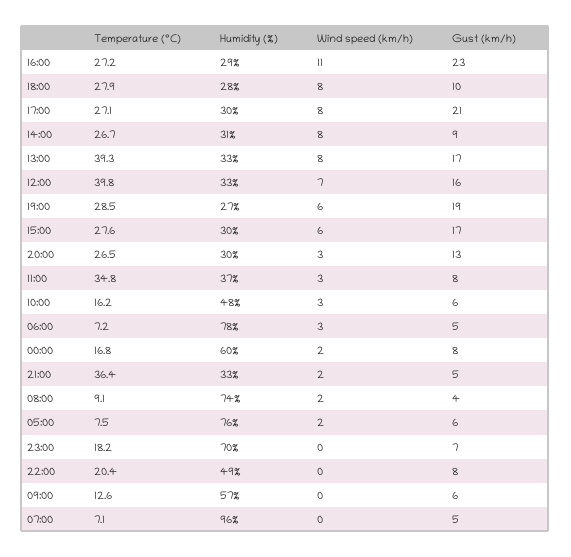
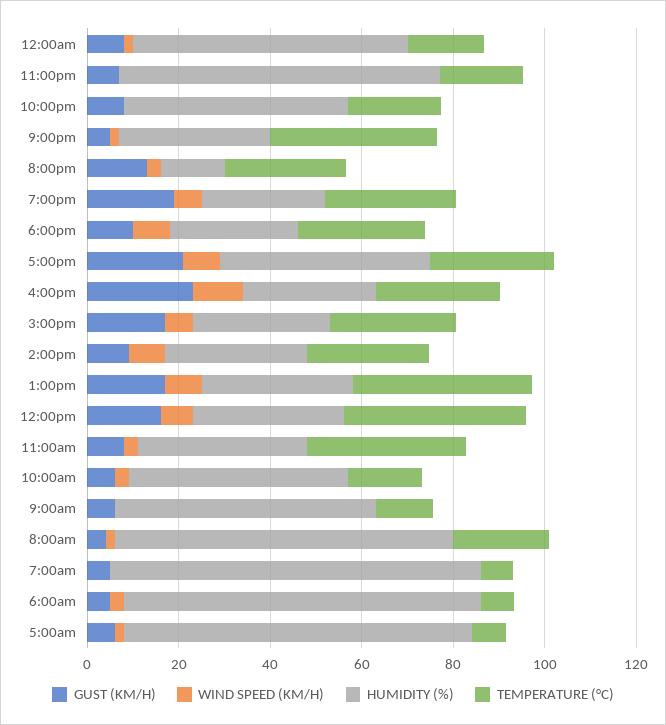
  {
    "Temperature (°C)": {
      "16:00": 27.2,
      "18:00": 27.9,
      "17:00": 27.1,
      "14:00": 26.7,
      "13:00": 39.3,
      "12:00": 39.8,
      "19:00": 28.5,
      "15:00": 27.6,
      "20:00": 26.5,
      "11:00": 34.8,
      "10:00": 16.2,
      "06:00": 7.2,
      "00:00": 16.8,
      "21:00": 36.4,
-     "08:00": 9.1,
+     "08:00": 20,
      "05:00": 7.5,
      "23:00": 18.2,
      "22:00": 20.4,
      "09:00": 12.6,
      "07:00": 7.1
    },
    "Humidity (%)": {
      "16:00": 29,
      "18:00": 28,
-     "17:00": 30,
+     "17:00": 45,
      "14:00": 31,
      "13:00": 33,
      "12:00": 33,
      "19:00": 27,
      "15:00": 30,
-     "20:00": 30,
+     "20:00": 15,
      "11:00": 37,
      "10:00": 48,
      "06:00": 78,
      "00:00": 60,
      "21:00": 33,
      "08:00": 74,
      "05:00": 76,
      "23:00": 70,
      "22:00": 49,
      "09:00": 57,
-     "07:00": 96
+     "07:00": 80
    },
    "Wind speed (km/h)": {
      "16:00": 11,
      "18:00": 8,
      "17:00": 8,
      "14:00": 8,
      "13:00": 8,
      "12:00": 7,
      "19:00": 6,
      "15:00": 6,
      "20:00": 3,
      "11:00": 3,
      "10:00": 3,
      "06:00": 3,
      "00:00": 2,
      "21:00": 2,
      "08:00": 2,
      "05:00": 2,
      "23:00": 0,
      "22:00": 0,
      "09:00": 0,
      "07:00": 0
    },
    "Gust (km/h)": {
      "16:00": 23,
      "18:00": 10,
      "17:00": 21,
      "14:00": 9,
      "13:00": 17,
      "12:00": 16,
      "19:00": 19,
      "15:00": 17,
      "20:00": 13,
      "11:00": 8,
      "10:00": 6,
      "06:00": 5,
      "00:00": 8,
      "21:00": 5,
      "08:00": 4,
      "05:00": 6,
      "23:00": 7,
      "22:00": 8,
      "09:00": 6,
      "07:00": 5
    }
  }

